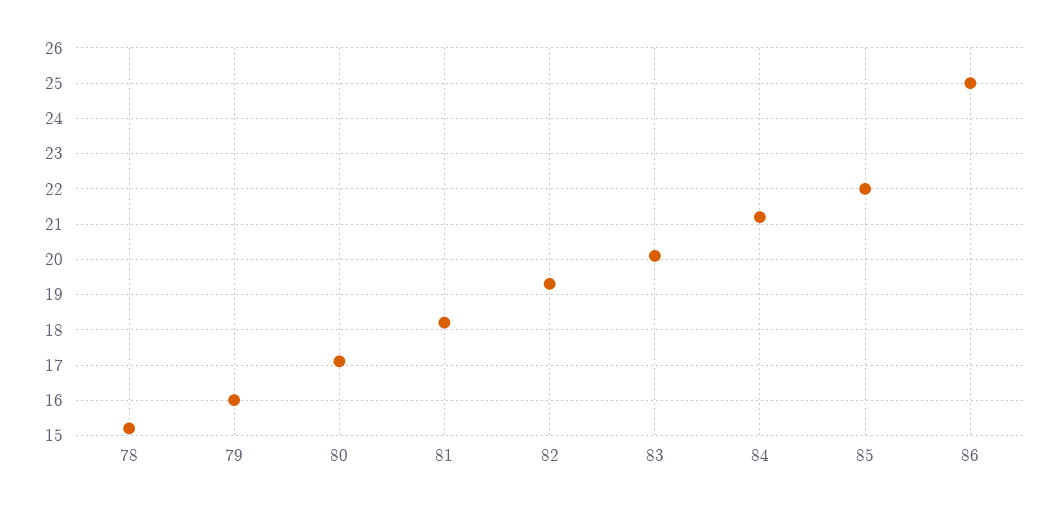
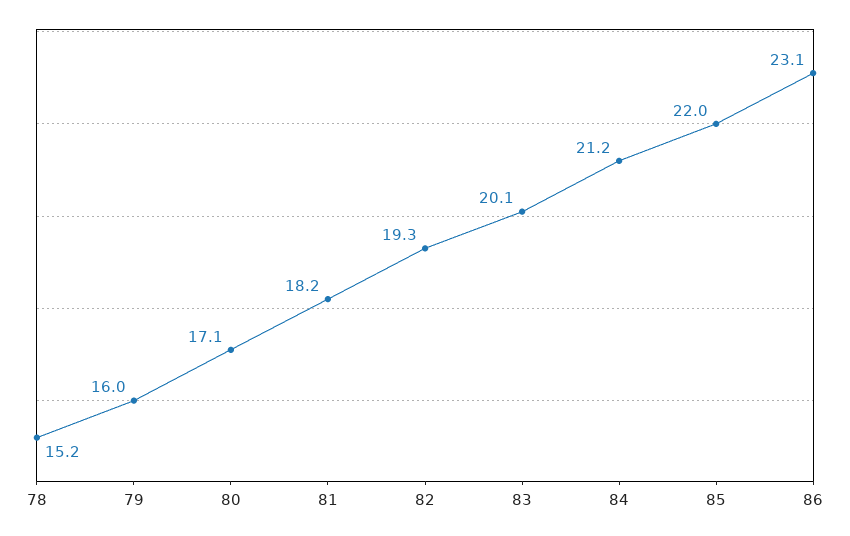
  {
    "78": 15.2,
    "79": 16,
    "80": 17.1,
    "81": 18.2,
    "82": 19.3,
    "83": 20.1,
    "84": 21.2,
    "85": 22,
-   "86": 25
+   "86": 23.1
  }

